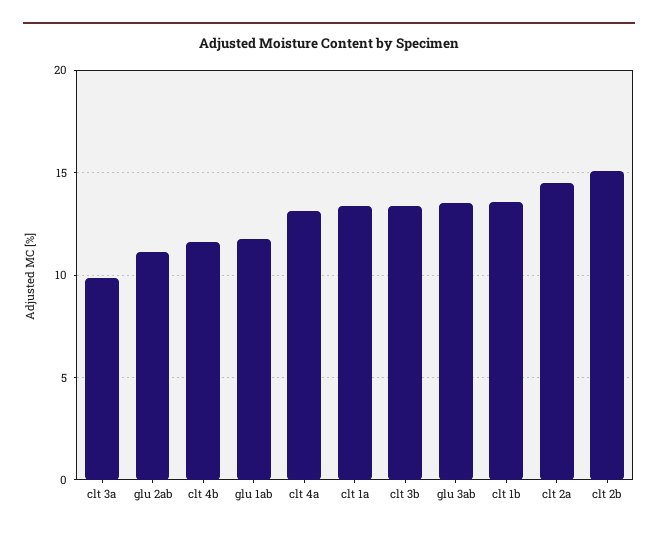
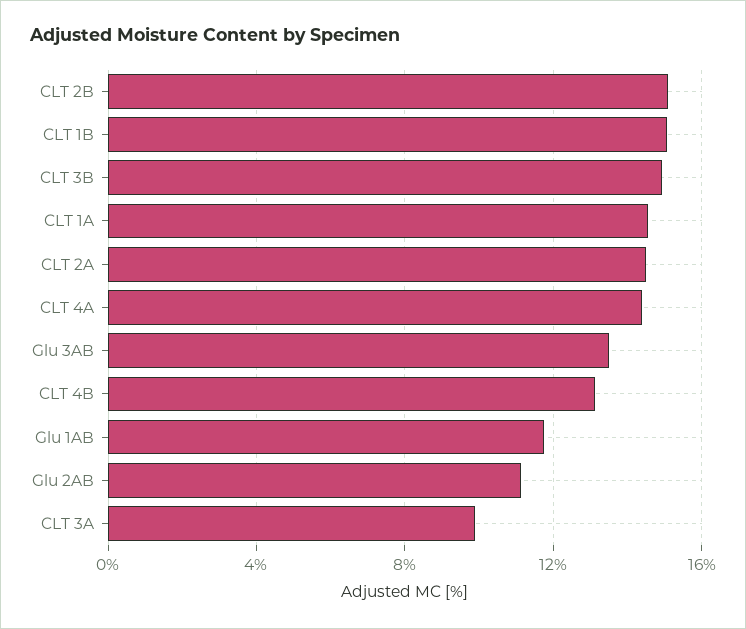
  {
    "clt 3a": 10,
    "glu 2ab": 11,
-   "clt 4b": 11.5,
+   "clt 4b": 13,
    "glu 1ab": 12,
-   "clt 4a": 13,
+   "clt 4a": 14.5,
-   "clt 1a": 13.5,
+   "clt 1a": 14.5,
-   "clt 3b": 13.5,
+   "clt 3b": 15,
    "glu 3ab": 13.5,
-   "clt 1b": 13.5,
+   "clt 1b": 15,
    "clt 2a": 14.5,
    "clt 2b": 15
  }

